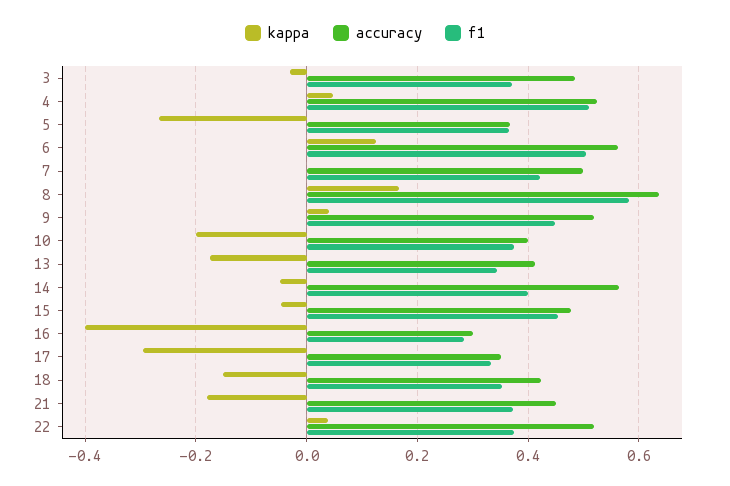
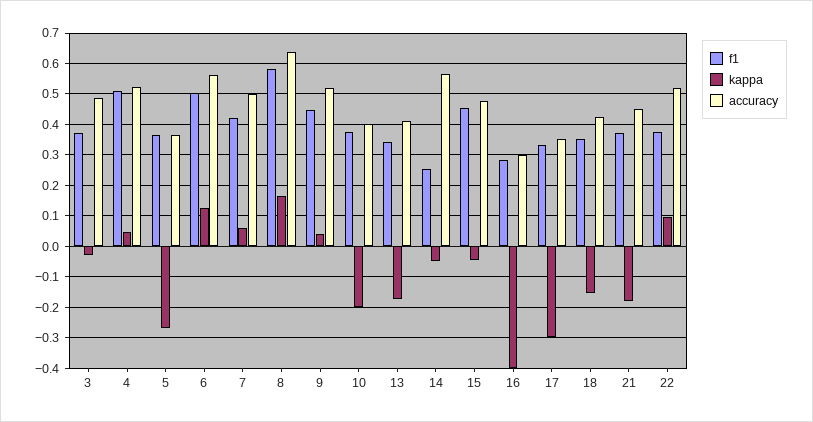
  {
    "kappa": {
      "3": -0.02,
      "4": 0.04,
      "5": -0.26,
      "6": 0.12,
-     "7": 0,
+     "7": 0.06,
      "8": 0.16,
      "9": 0.04,
      "10": -0.2,
      "13": -0.18,
      "14": -0.04,
      "15": -0.04,
      "16": -0.4,
      "17": -0.3,
      "18": -0.16,
      "21": -0.18,
-     "22": 0.04
+     "22": 0.1
    },
    "accuracy": {
      "3": 0.48,
      "4": 0.52,
      "5": 0.36,
      "6": 0.56,
      "7": 0.5,
      "8": 0.64,
      "9": 0.52,
      "10": 0.4,
      "13": 0.42,
      "14": 0.56,
      "15": 0.48,
      "16": 0.3,
      "17": 0.36,
      "18": 0.42,
      "21": 0.46,
      "22": 0.52
    },
    "f1": {
      "3": 0.38,
      "4": 0.52,
      "5": 0.36,
      "6": 0.5,
      "7": 0.42,
      "8": 0.58,
      "9": 0.44,
      "10": 0.38,
      "13": 0.34,
-     "14": 0.4,
+     "14": 0.26,
      "15": 0.46,
      "16": 0.28,
      "17": 0.34,
      "18": 0.36,
      "21": 0.38,
      "22": 0.38
    }
  }

